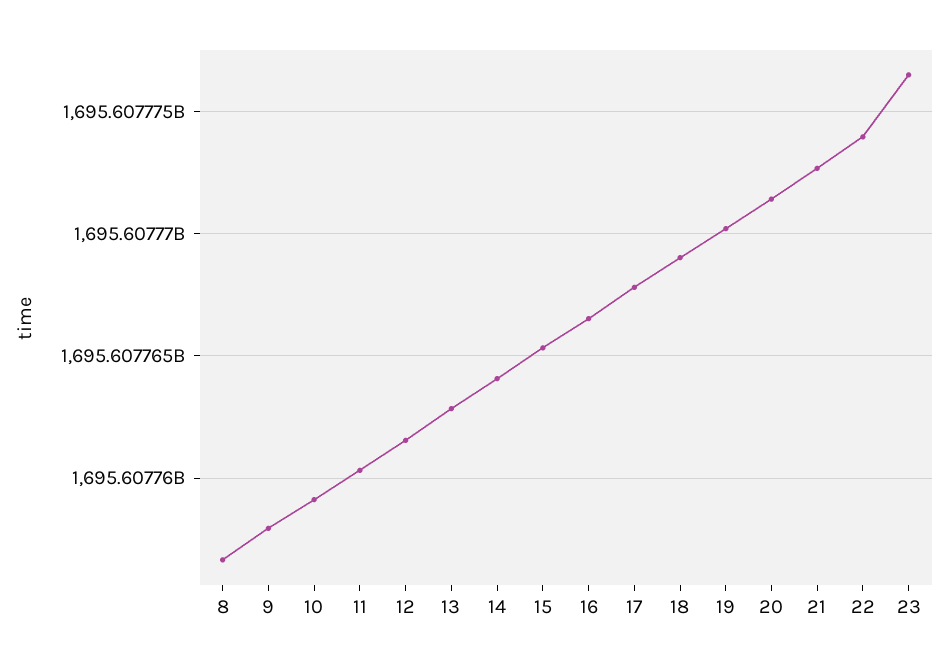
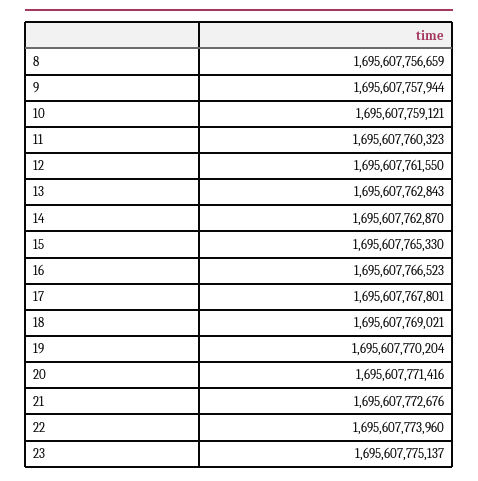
  {
    "8": 1695607756659,
    "9": 1695607757944,
    "10": 1695607759121,
    "11": 1695607760323,
    "12": 1695607761550,
    "13": 1695607762843,
-   "14": 1695607764000,
+   "14": 1695607762870,
    "15": 1695607765330,
    "16": 1695607766523,
    "17": 1695607767801,
    "18": 1695607769021,
    "19": 1695607770204,
    "20": 1695607771416,
    "21": 1695607772676,
    "22": 1695607773960,
-   "23": 1695607776500
+   "23": 1695607775137
  }

